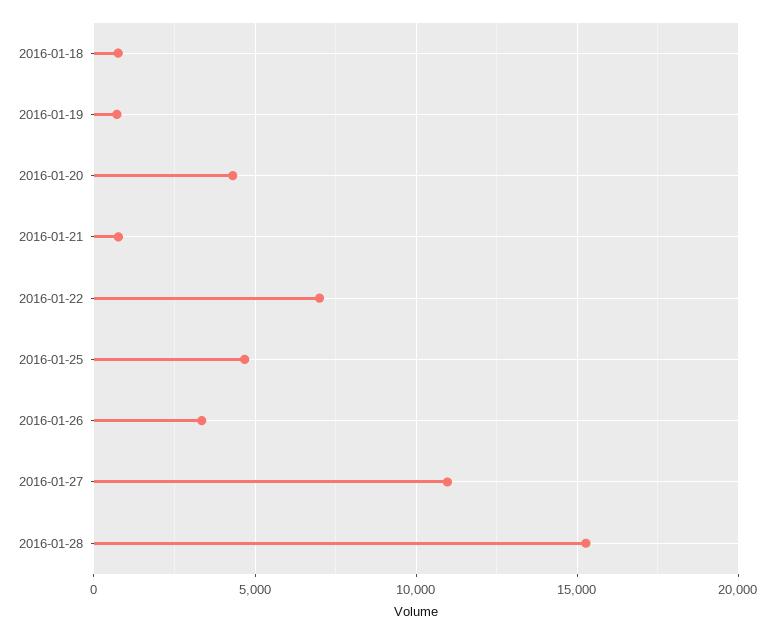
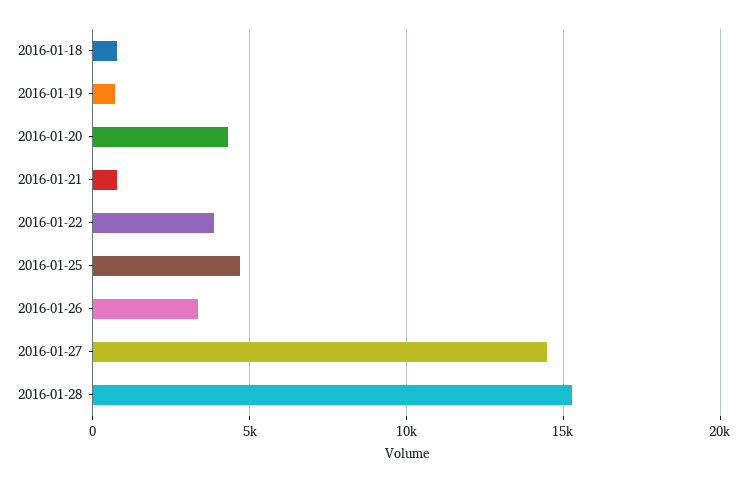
  {
    "2016-01-18": 1000,
    "2016-01-19": 500,
    "2016-01-20": 4500,
    "2016-01-21": 1000,
-   "2016-01-22": 7000,
+   "2016-01-22": 4000,
    "2016-01-25": 4500,
    "2016-01-26": 3500,
-   "2016-01-27": 11000,
+   "2016-01-27": 14500,
    "2016-01-28": 15500
  }

